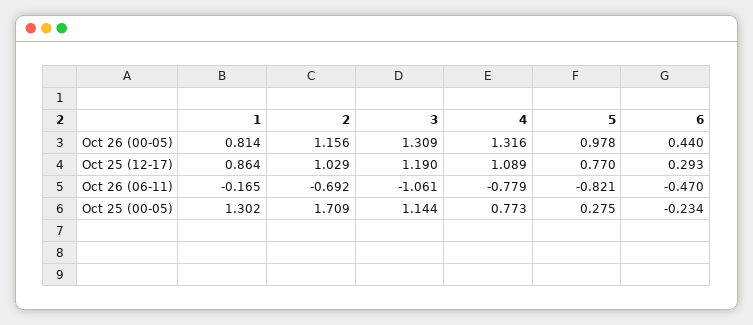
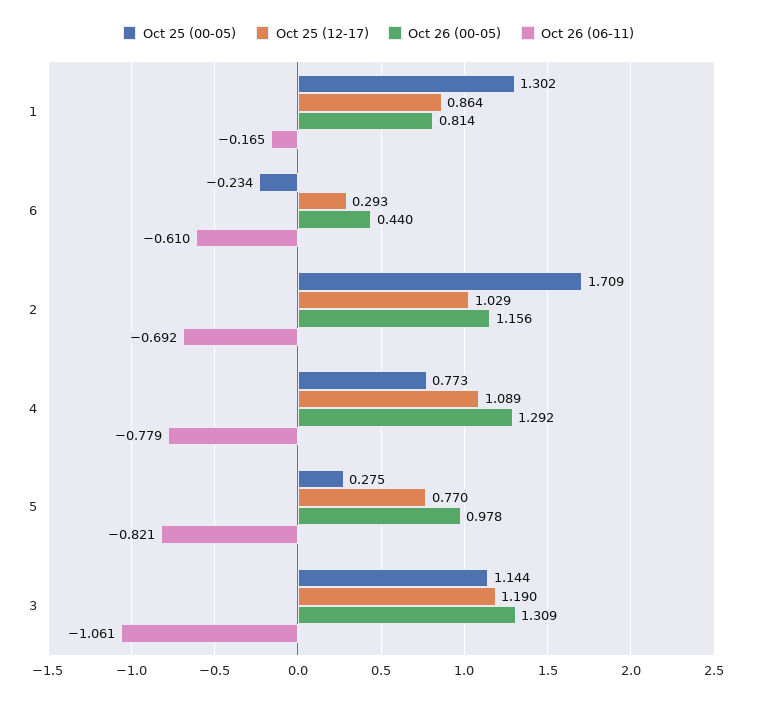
  {
    "Oct 26 (00-05)": {
      "1": 0.814,
      "2": 1.156,
      "3": 1.309,
-     "4": 1.316,
+     "4": 1.292,
      "5": 0.978,
      "6": 0.44
    },
    "Oct 25 (12-17)": {
      "1": 0.864,
      "2": 1.029,
      "3": 1.19,
      "4": 1.089,
      "5": 0.77,
      "6": 0.293
    },
    "Oct 26 (06-11)": {
      "1": -0.165,
      "2": -0.692,
      "3": -1.061,
      "4": -0.779,
      "5": -0.821,
-     "6": -0.47
+     "6": -0.61
    },
    "Oct 25 (00-05)": {
      "1": 1.302,
      "2": 1.709,
      "3": 1.144,
      "4": 0.773,
      "5": 0.275,
      "6": -0.234
    }
  }

